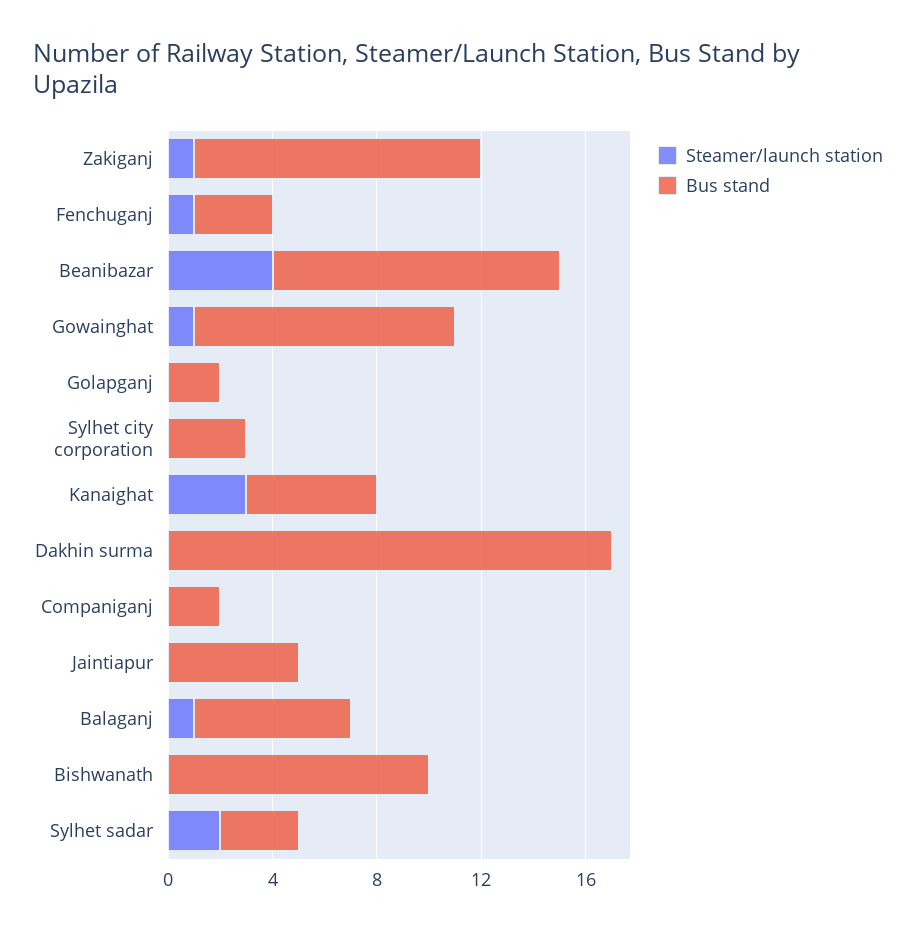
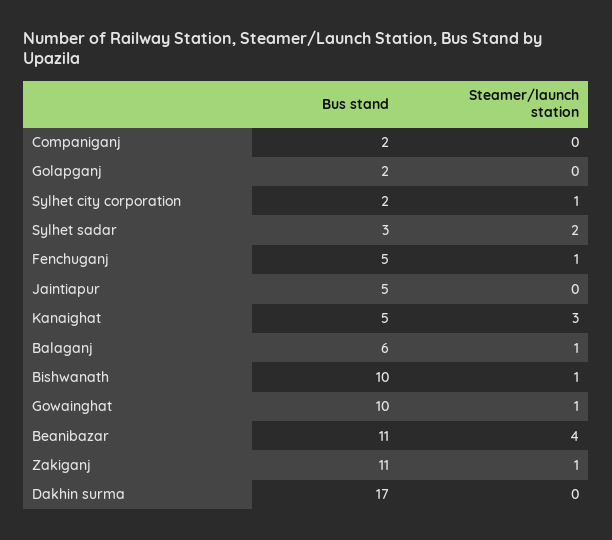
  {
    "Steamer/launch station": {
      "Zakiganj": 1,
      "Fenchuganj": 1,
      "Beanibazar": 4,
      "Gowainghat": 1,
      "Golapganj": 0,
-     "Sylhet city corporation": 0,
+     "Sylhet city corporation": 1,
      "Kanaighat": 3,
      "Dakhin surma": 0,
      "Companiganj": 0,
      "Jaintiapur": 0,
      "Balaganj": 1,
-     "Bishwanath": 0,
+     "Bishwanath": 1,
      "Sylhet sadar": 2
    },
    "Bus stand": {
      "Zakiganj": 11,
-     "Fenchuganj": 3,
+     "Fenchuganj": 5,
      "Beanibazar": 11,
      "Gowainghat": 10,
      "Golapganj": 2,
-     "Sylhet city corporation": 3,
+     "Sylhet city corporation": 2,
      "Kanaighat": 5,
      "Dakhin surma": 17,
      "Companiganj": 2,
      "Jaintiapur": 5,
      "Balaganj": 6,
      "Bishwanath": 10,
      "Sylhet sadar": 3
    }
  }

